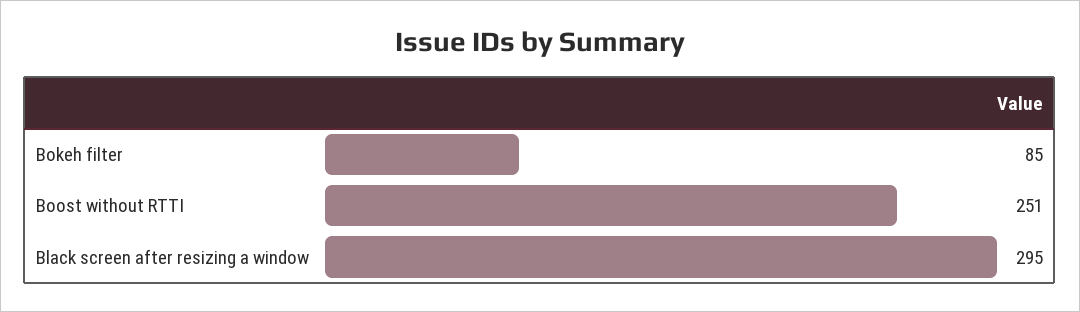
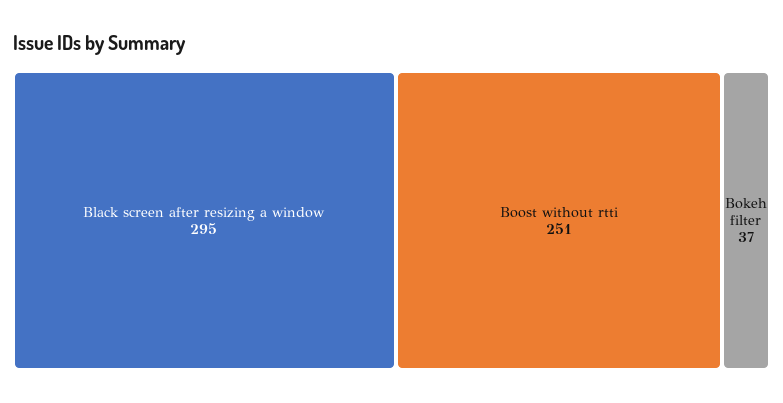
  {
-   "Bokeh filter": 85,
+   "Bokeh filter": 37,
    "Boost without RTTI": 251,
    "Black screen after resizing a window": 295
  }

